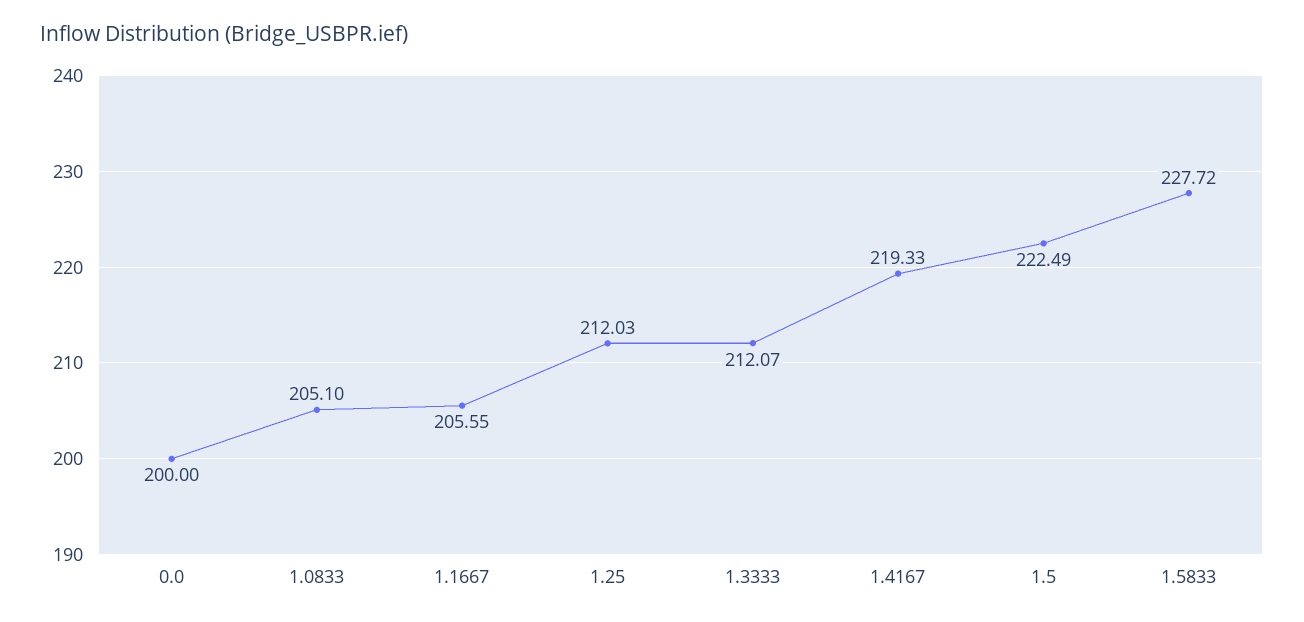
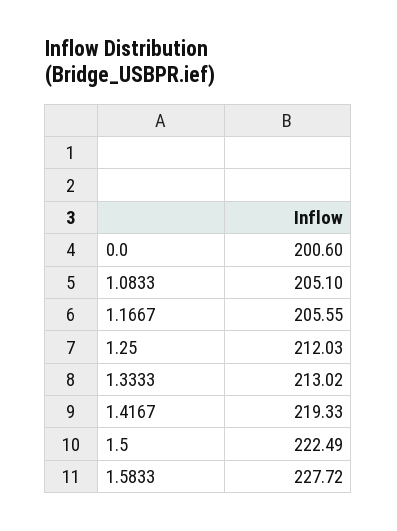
  {
-   "0.0": 200,
+   "0.0": 200.6,
    "1.0833": 205.1,
    "1.1667": 205.55,
    "1.25": 212.03,
-   "1.3333": 212.07,
+   "1.3333": 213.02,
    "1.4167": 219.33,
    "1.5": 222.49,
    "1.5833": 227.72
  }

